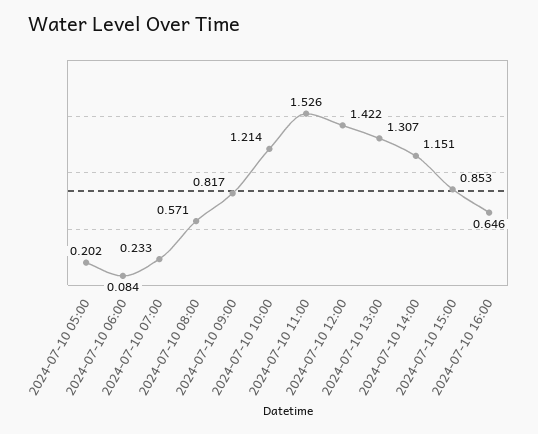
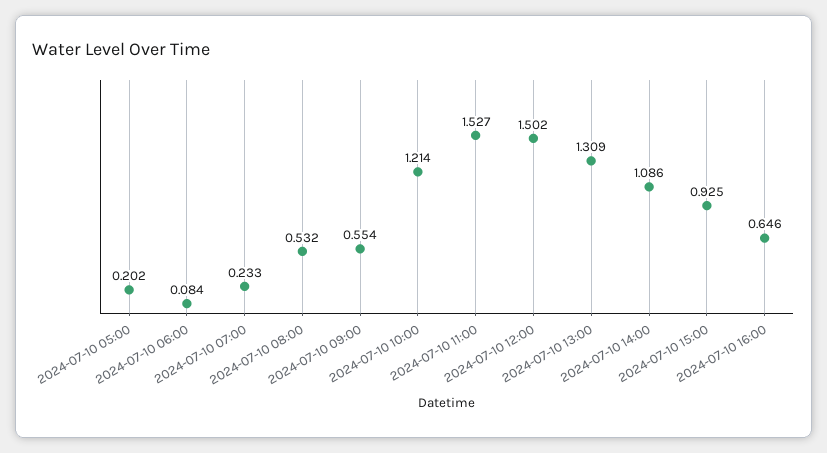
  {
    "2024-07-10 05:00": 0.202,
    "2024-07-10 06:00": 0.084,
    "2024-07-10 07:00": 0.233,
-   "2024-07-10 08:00": 0.571,
+   "2024-07-10 08:00": 0.532,
-   "2024-07-10 09:00": 0.817,
+   "2024-07-10 09:00": 0.554,
    "2024-07-10 10:00": 1.214,
-   "2024-07-10 11:00": 1.526,
+   "2024-07-10 11:00": 1.527,
-   "2024-07-10 12:00": 1.422,
+   "2024-07-10 12:00": 1.502,
-   "2024-07-10 13:00": 1.307,
+   "2024-07-10 13:00": 1.309,
-   "2024-07-10 14:00": 1.151,
+   "2024-07-10 14:00": 1.086,
-   "2024-07-10 15:00": 0.853,
+   "2024-07-10 15:00": 0.925,
    "2024-07-10 16:00": 0.646
  }

